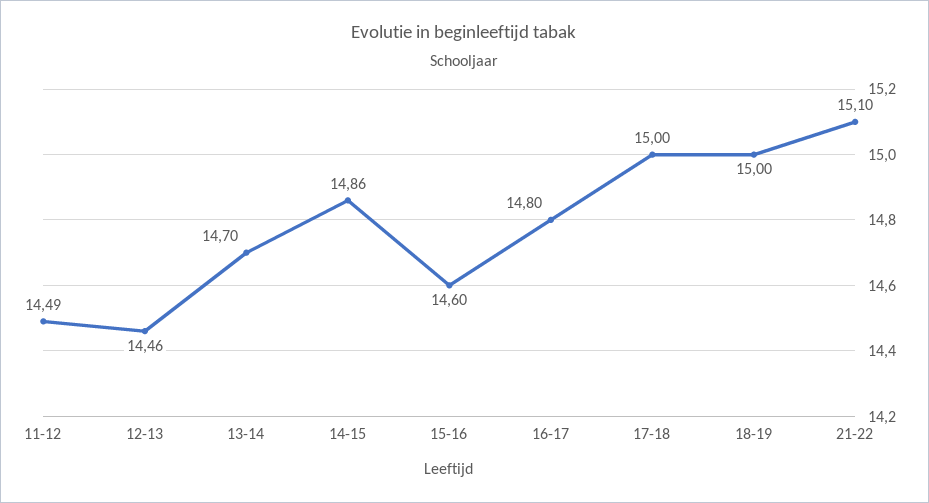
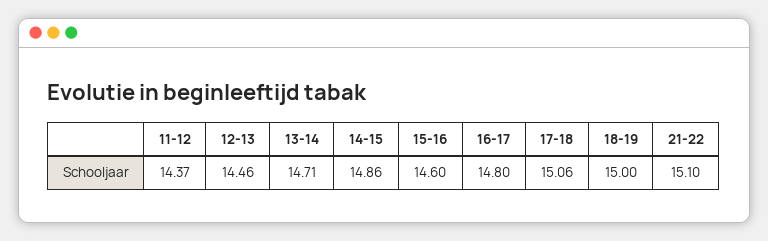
  {
-   "11-12": 14.49,
+   "11-12": 14.37,
    "12-13": 14.46,
-   "13-14": 14.7,
+   "13-14": 14.71,
    "14-15": 14.86,
    "15-16": 14.6,
    "16-17": 14.8,
-   "17-18": 15,
+   "17-18": 15.06,
    "18-19": 15,
    "21-22": 15.1
  }

